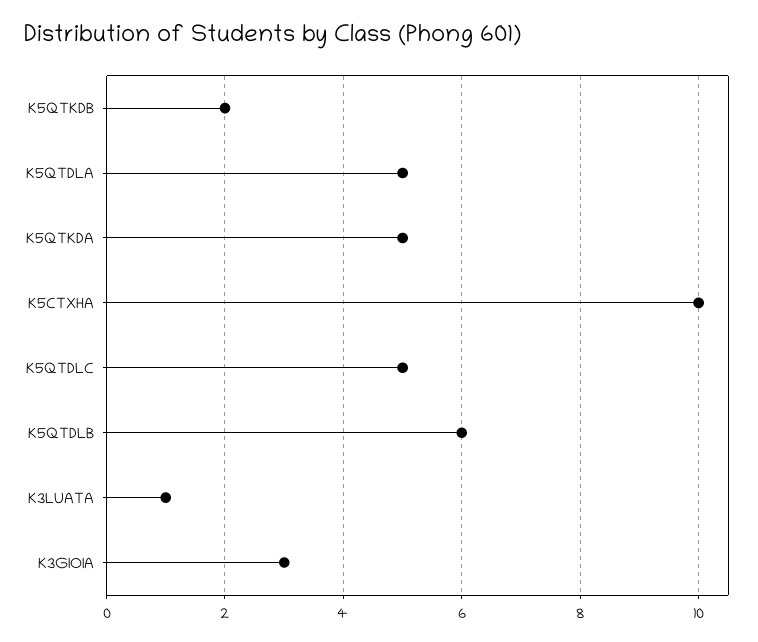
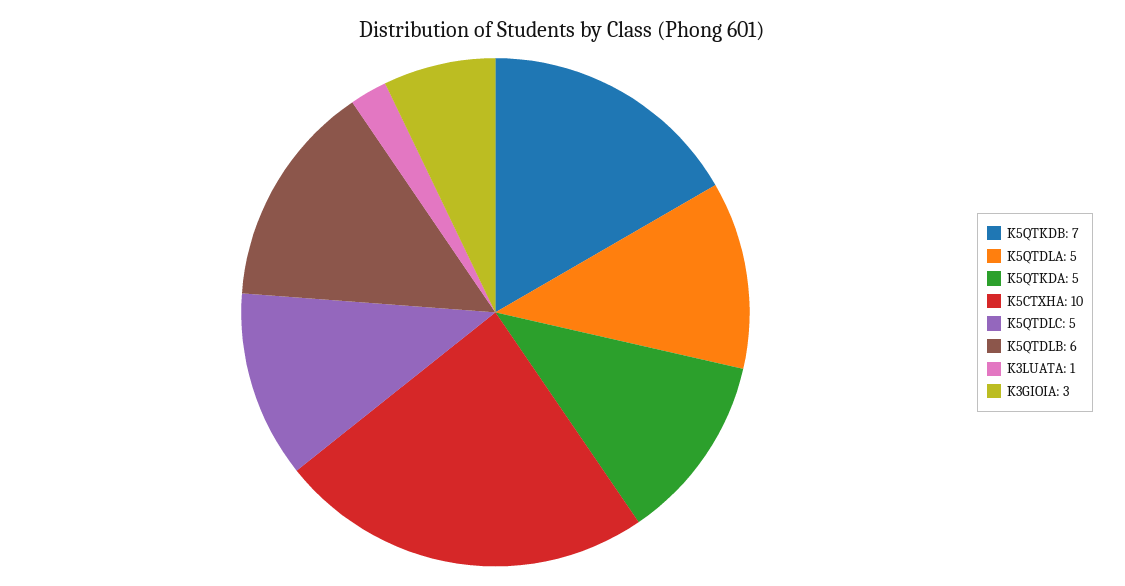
  {
-   "K5QTKDB": 2,
+   "K5QTKDB": 7,
    "K5QTDLA": 5,
    "K5QTKDA": 5,
    "K5CTXHA": 10,
    "K5QTDLC": 5,
    "K5QTDLB": 6,
    "K3LUATA": 1,
    "K3GIOIA": 3
  }

